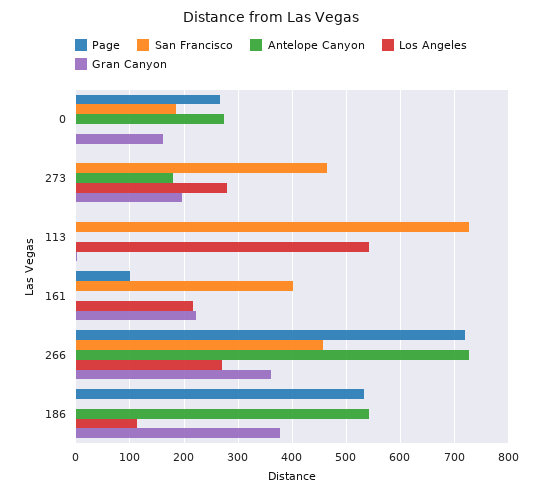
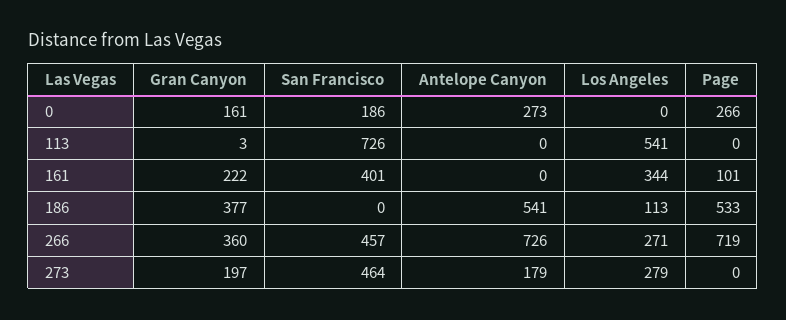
  {
    "Page": {
      "0": 266,
      "273": 0,
      "113": 0,
      "161": 101,
      "266": 719,
      "186": 533
    },
    "San Francisco": {
      "0": 186,
      "273": 464,
      "113": 726,
      "161": 401,
      "266": 457,
      "186": 0
    },
    "Antelope Canyon": {
      "0": 273,
      "273": 179,
      "113": 0,
      "161": 0,
      "266": 726,
      "186": 541
    },
    "Los Angeles": {
      "0": 0,
      "273": 279,
      "113": 541,
-     "161": 220,
+     "161": 344,
      "266": 271,
      "186": 113
    },
    "Gran Canyon": {
      "0": 161,
      "273": 197,
      "113": 3,
      "161": 222,
      "266": 360,
      "186": 377
    }
  }

